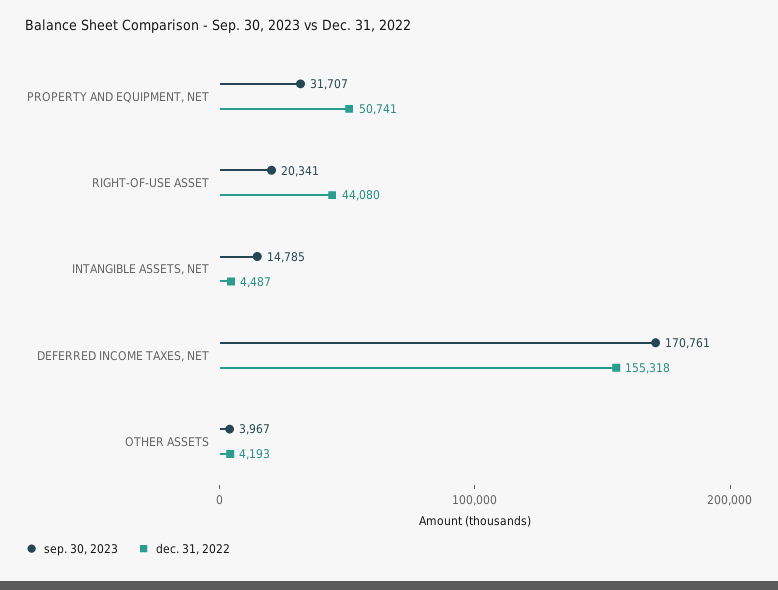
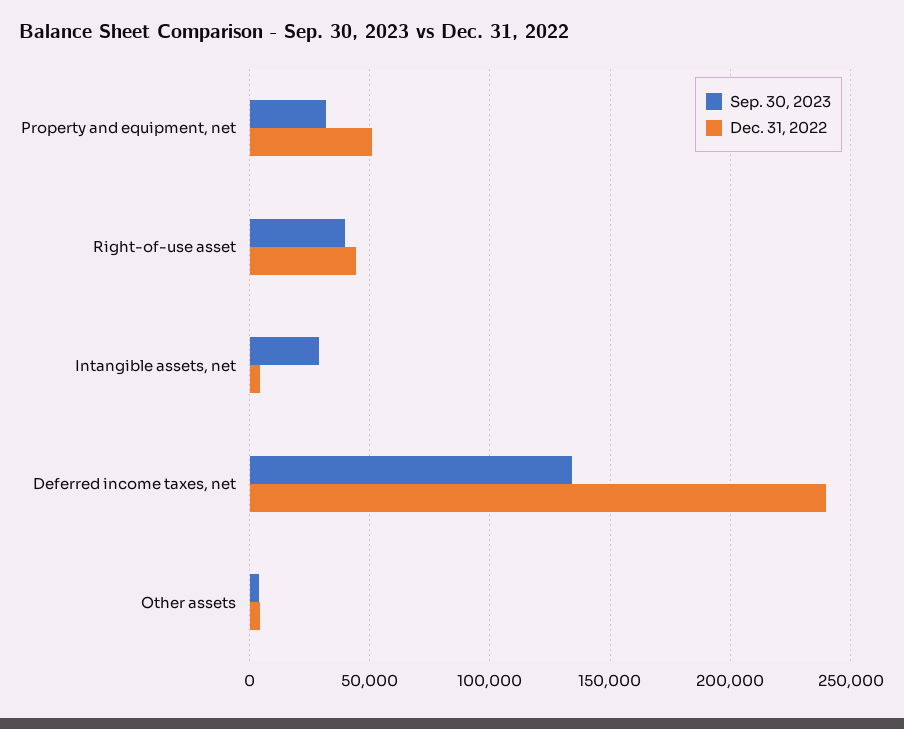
  {
    "sep. 30, 2023": {
      "PROPERTY AND EQUIPMENT, NET": 31707,
-     "RIGHT-OF-USE ASSET": 20341,
+     "RIGHT-OF-USE ASSET": 40000,
-     "INTANGIBLE ASSETS, NET": 14785,
+     "INTANGIBLE ASSETS, NET": 30000,
-     "DEFERRED INCOME TAXES, NET": 170761,
+     "DEFERRED INCOME TAXES, NET": 135000,
      "OTHER ASSETS": 3967
    },
    "dec. 31, 2022": {
      "PROPERTY AND EQUIPMENT, NET": 50741,
      "RIGHT-OF-USE ASSET": 44080,
      "INTANGIBLE ASSETS, NET": 4487,
-     "DEFERRED INCOME TAXES, NET": 155318,
+     "DEFERRED INCOME TAXES, NET": 240000,
      "OTHER ASSETS": 4193
    }
  }

